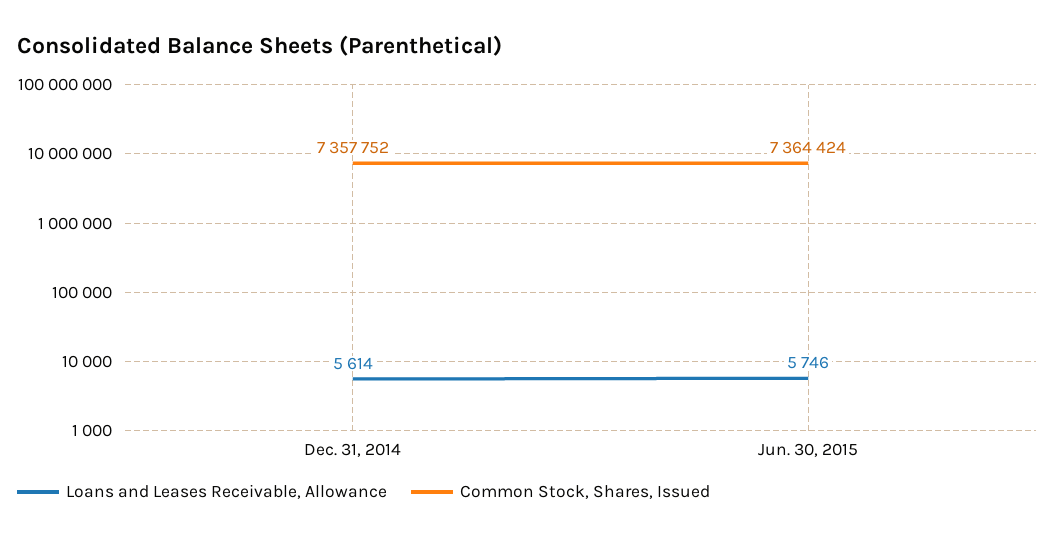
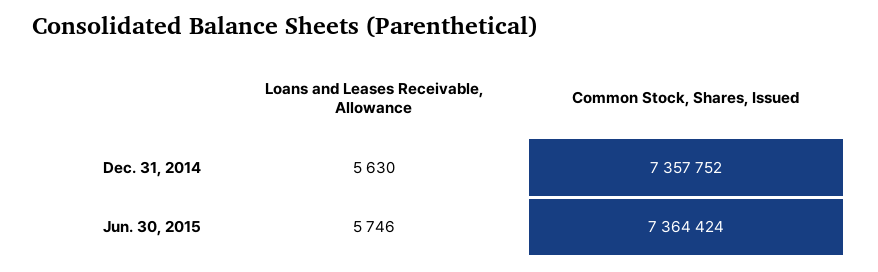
  {
    "Loans and Leases Receivable, Allowance": {
-     "Dec. 31, 2014": 5614,
+     "Dec. 31, 2014": 5630,
      "Jun. 30, 2015": 5746
    },
    "Common Stock, Shares, Issued": {
      "Dec. 31, 2014": 7357752,
      "Jun. 30, 2015": 7364424
    }
  }

